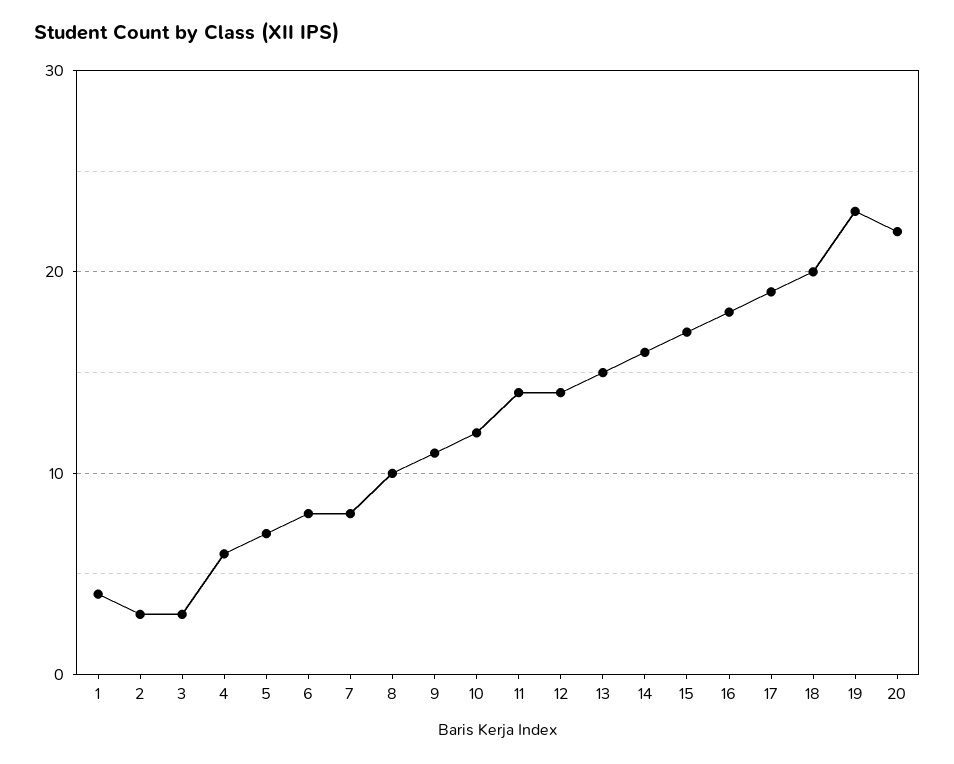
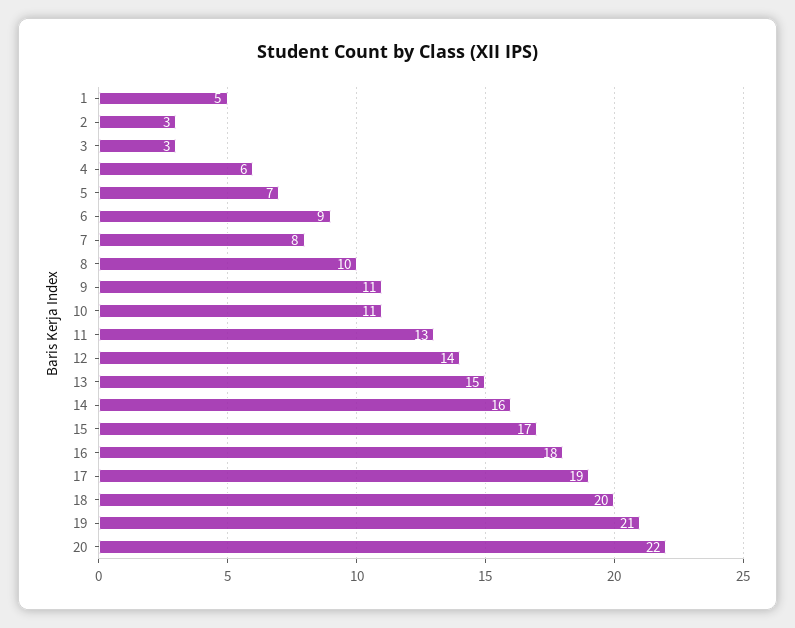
  {
-   "1": 4,
+   "1": 5,
    "2": 3,
    "3": 3,
    "4": 6,
    "5": 7,
-   "6": 8,
+   "6": 9,
    "7": 8,
    "8": 10,
    "9": 11,
-   "10": 12,
+   "10": 11,
-   "11": 14,
+   "11": 13,
    "12": 14,
    "13": 15,
    "14": 16,
    "15": 17,
    "16": 18,
    "17": 19,
    "18": 20,
-   "19": 23,
+   "19": 21,
    "20": 22
  }

